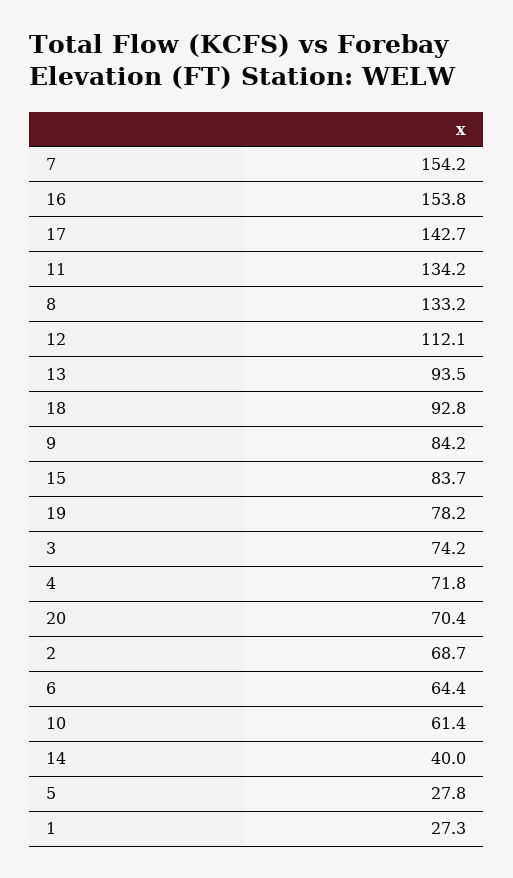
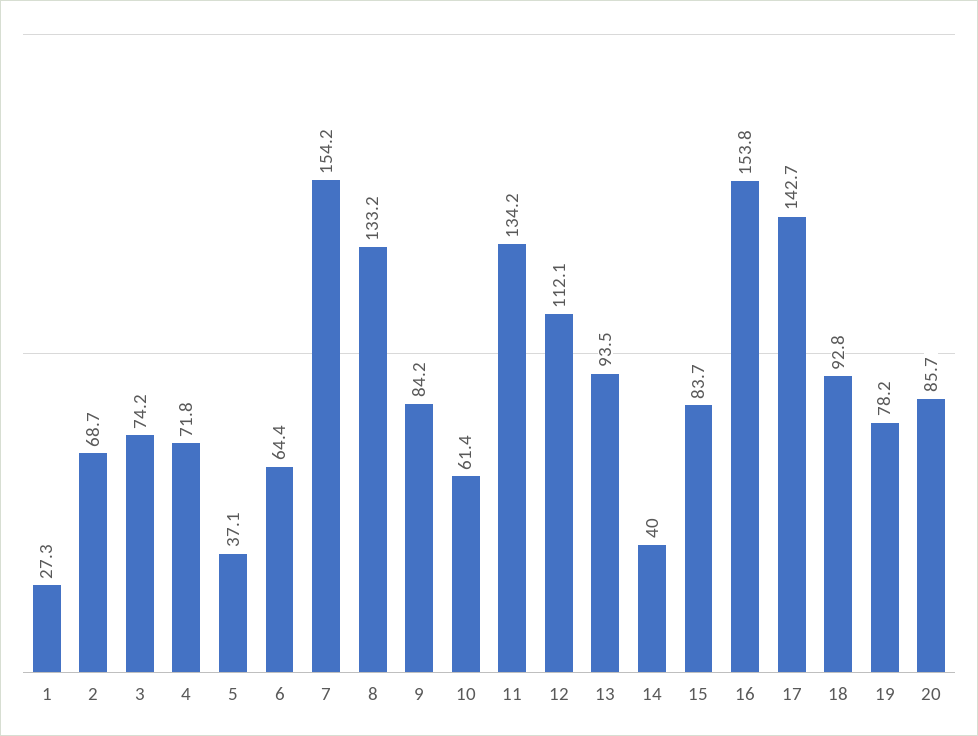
  {
    "7": 154.2,
    "16": 153.8,
    "17": 142.7,
    "11": 134.2,
    "8": 133.2,
    "12": 112.1,
    "13": 93.5,
    "18": 92.8,
    "9": 84.2,
    "15": 83.7,
    "19": 78.2,
    "3": 74.2,
    "4": 71.8,
-   "20": 70.4,
+   "20": 85.7,
    "2": 68.7,
    "6": 64.4,
    "10": 61.4,
    "14": 40,
-   "5": 27.8,
+   "5": 37.1,
    "1": 27.3
  }

